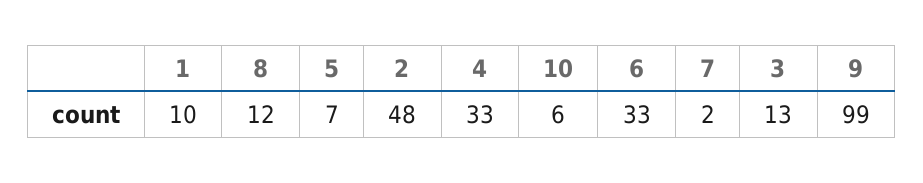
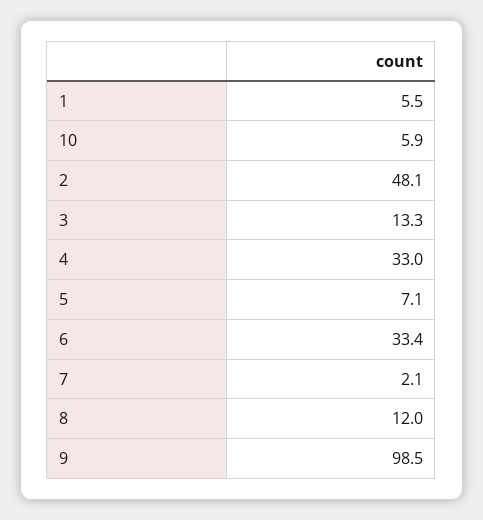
  {
-   "1": 10,
+   "1": 5.5,
    "8": 12,
    "5": 7.1,
    "2": 48.1,
    "4": 33,
    "10": 5.9,
    "6": 33.4,
    "7": 2.1,
    "3": 13.3,
    "9": 98.5
  }

